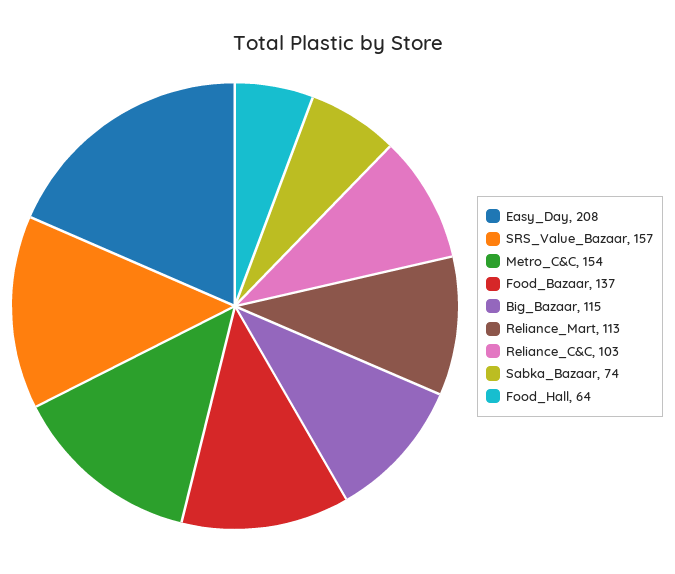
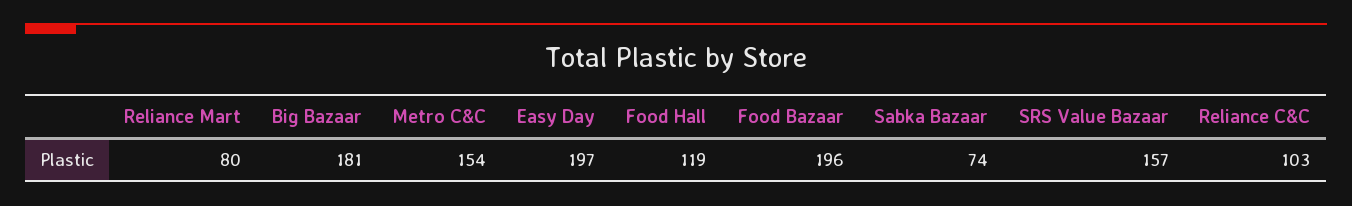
  {
-   "Easy_Day": 208,
+   "Easy_Day": 197,
    "SRS_Value_Bazaar": 157,
    "Metro_C&C": 154,
-   "Food_Bazaar": 137,
+   "Food_Bazaar": 196,
-   "Big_Bazaar": 115,
+   "Big_Bazaar": 181,
-   "Reliance_Mart": 113,
+   "Reliance_Mart": 80,
    "Reliance_C&C": 103,
    "Sabka_Bazaar": 74,
-   "Food_Hall": 64
+   "Food_Hall": 119
  }

